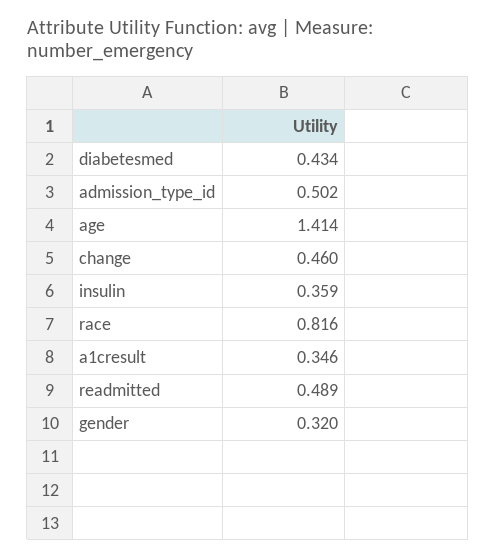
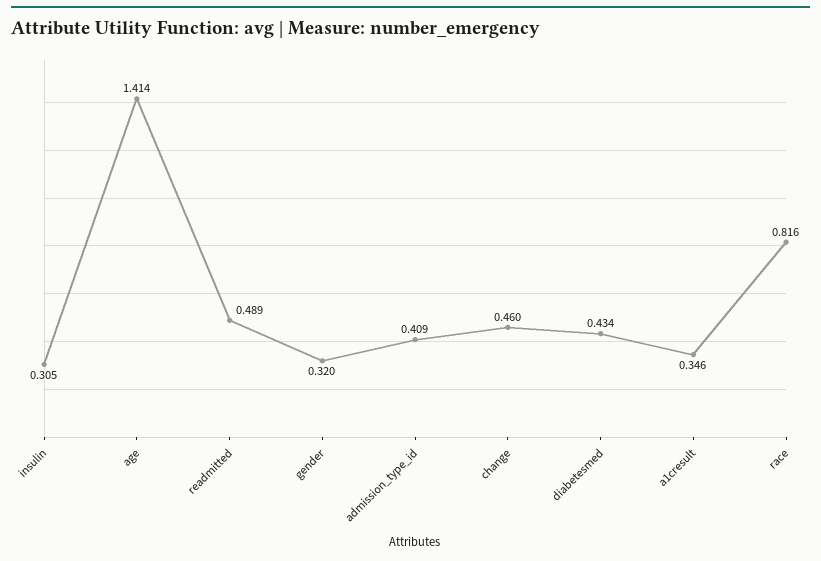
  {
    "diabetesmed": 0.434,
-   "admission_type_id": 0.502,
+   "admission_type_id": 0.409,
    "age": 1.414,
    "change": 0.46,
-   "insulin": 0.359,
+   "insulin": 0.305,
    "race": 0.816,
    "a1cresult": 0.346,
    "readmitted": 0.489,
    "gender": 0.32
  }

